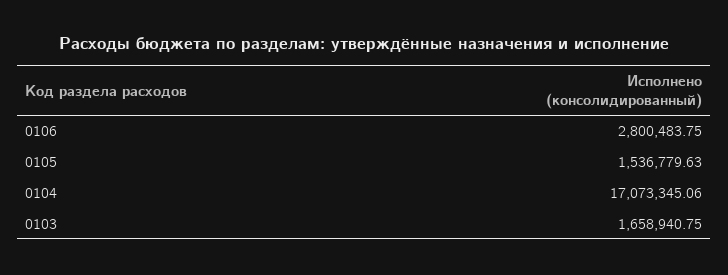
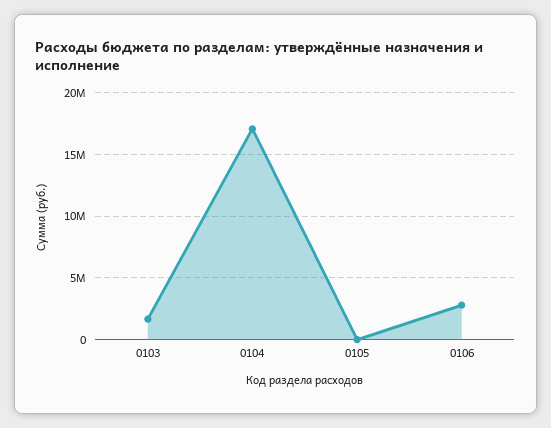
  {
    "0106": 2800483.75,
-   "0105": 1536779.63,
+   "0105": 0,
    "0104": 17073345.06,
    "0103": 1658940.75
  }

